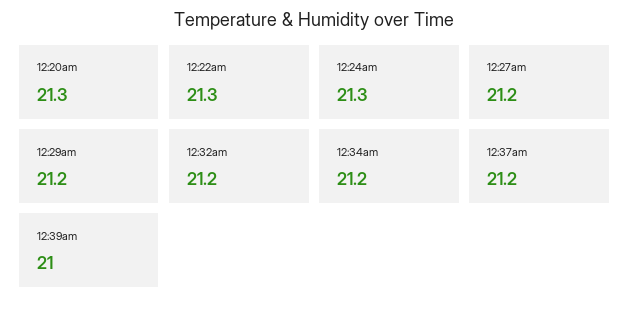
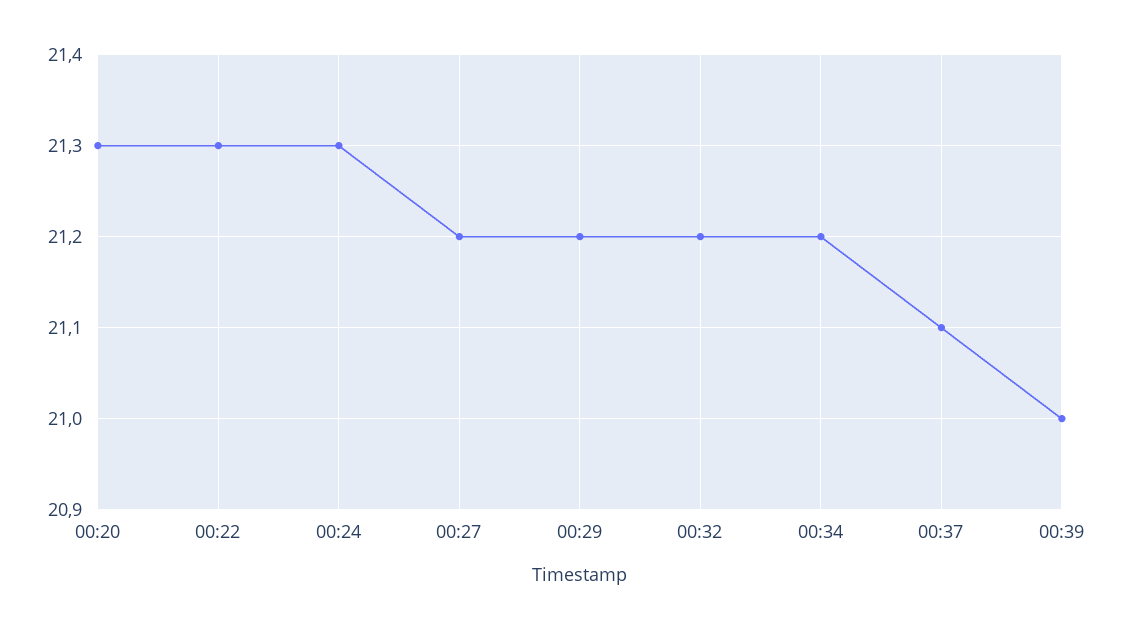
  {
    "12:20am": 21.3,
    "12:22am": 21.3,
    "12:24am": 21.3,
    "12:27am": 21.2,
    "12:29am": 21.2,
    "12:32am": 21.2,
    "12:34am": 21.2,
-   "12:37am": 21.2,
+   "12:37am": 21.1,
    "12:39am": 21
  }

